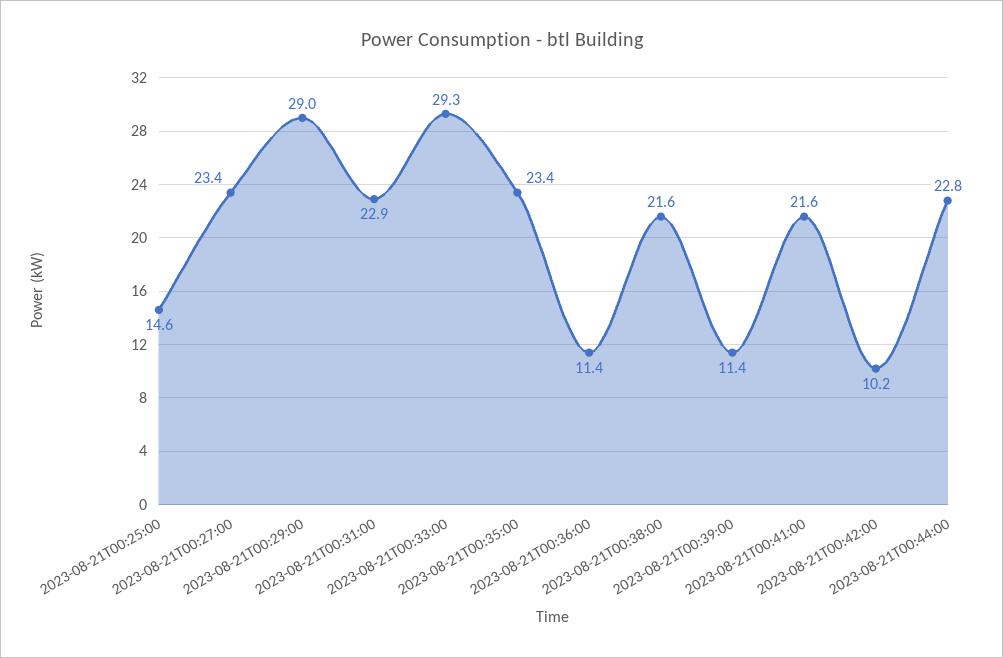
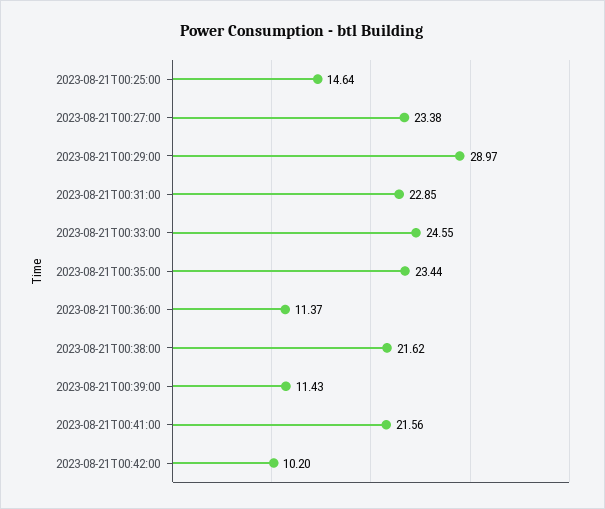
  {
    "2023-08-21T00:25:00": 14.64,
    "2023-08-21T00:27:00": 23.38,
    "2023-08-21T00:29:00": 28.97,
    "2023-08-21T00:31:00": 22.85,
-   "2023-08-21T00:33:00": 29.3,
+   "2023-08-21T00:33:00": 24.55,
    "2023-08-21T00:35:00": 23.44,
    "2023-08-21T00:36:00": 11.37,
    "2023-08-21T00:38:00": 21.62,
    "2023-08-21T00:39:00": 11.43,
    "2023-08-21T00:41:00": 21.56,
-   "2023-08-21T00:42:00": 10.2,
+   "2023-08-21T00:42:00": 10.2
-   "2023-08-21T00:44:00": 22.8
  }

